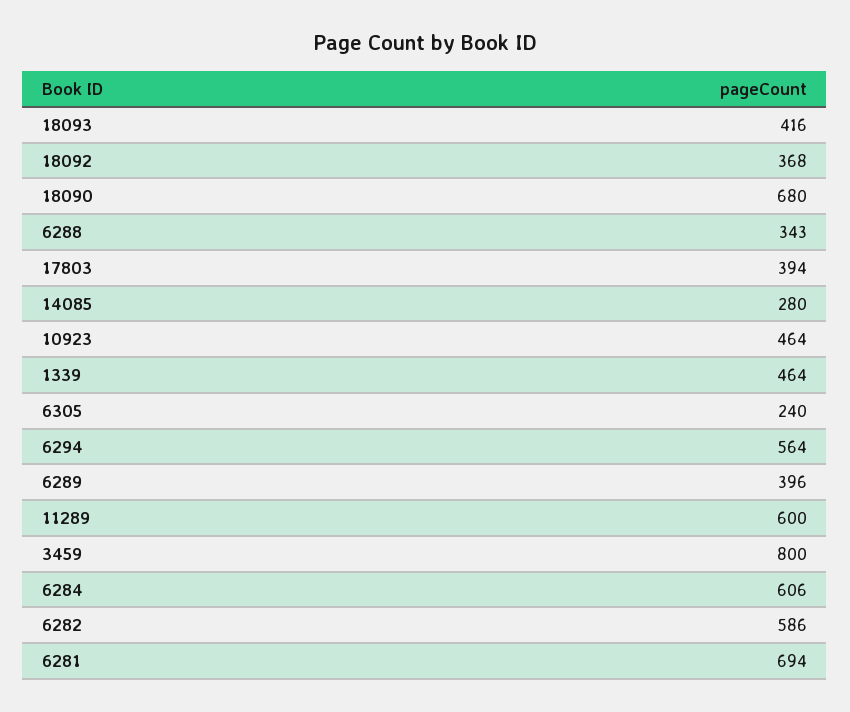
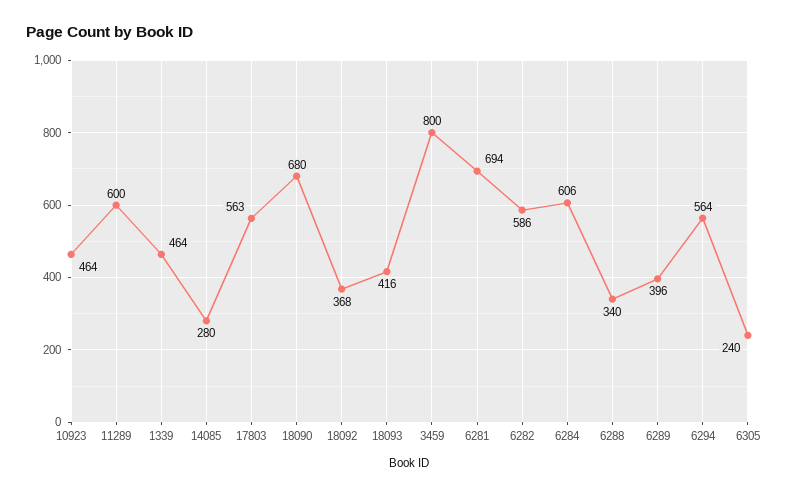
  {
    "18093": 416,
    "18092": 368,
    "18090": 680,
-   "6288": 343,
+   "6288": 340,
-   "17803": 394,
+   "17803": 563,
    "14085": 280,
    "10923": 464,
    "1339": 464,
    "6305": 240,
    "6294": 564,
    "6289": 396,
    "11289": 600,
    "3459": 800,
    "6284": 606,
    "6282": 586,
    "6281": 694
  }

